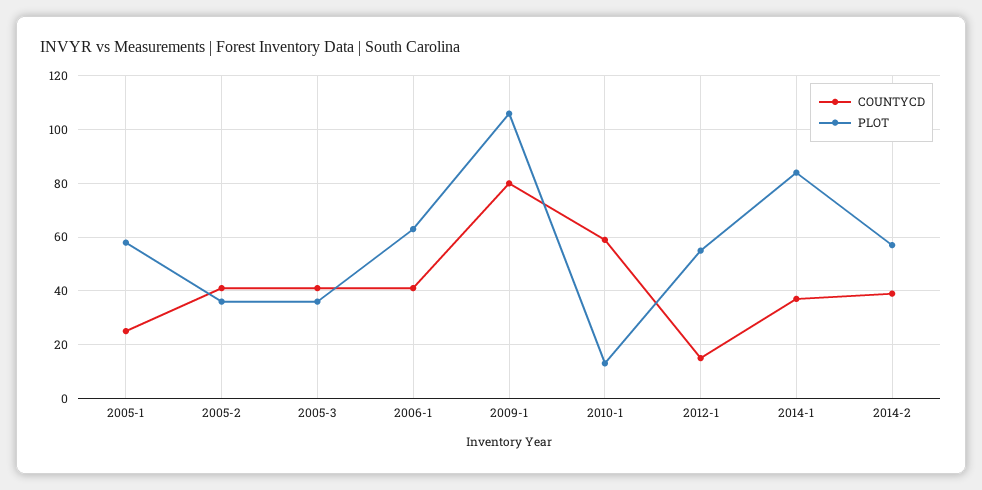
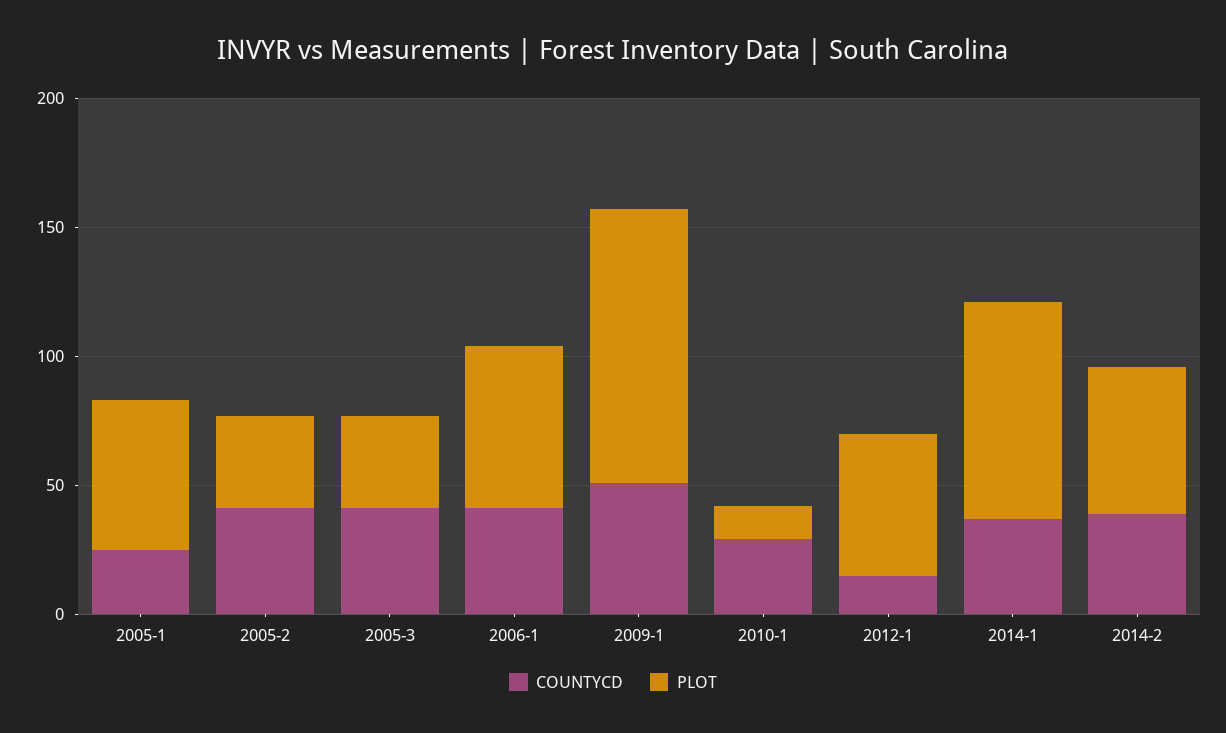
  {
    "COUNTYCD": {
      "2005-1": 25,
      "2005-2": 40,
      "2005-3": 40,
      "2006-1": 40,
-     "2009-1": 80,
+     "2009-1": 50,
-     "2010-1": 60,
+     "2010-1": 30,
      "2012-1": 15,
      "2014-1": 35,
      "2014-2": 40
    },
    "PLOT": {
      "2005-1": 60,
      "2005-2": 35,
      "2005-3": 35,
      "2006-1": 65,
      "2009-1": 105,
      "2010-1": 15,
      "2012-1": 55,
      "2014-1": 85,
      "2014-2": 55
    }
  }

